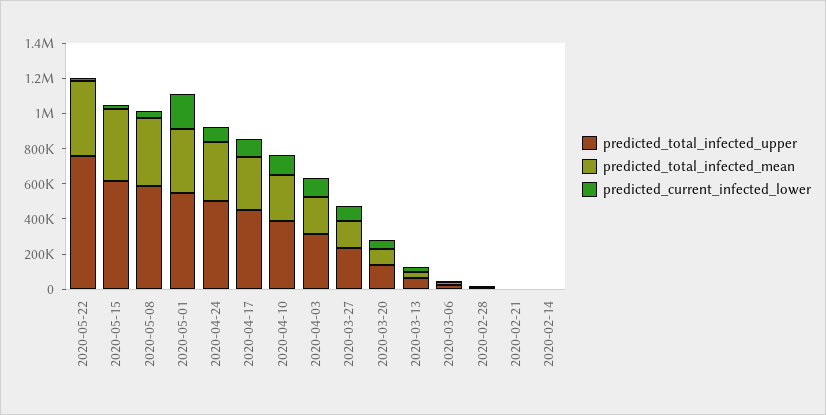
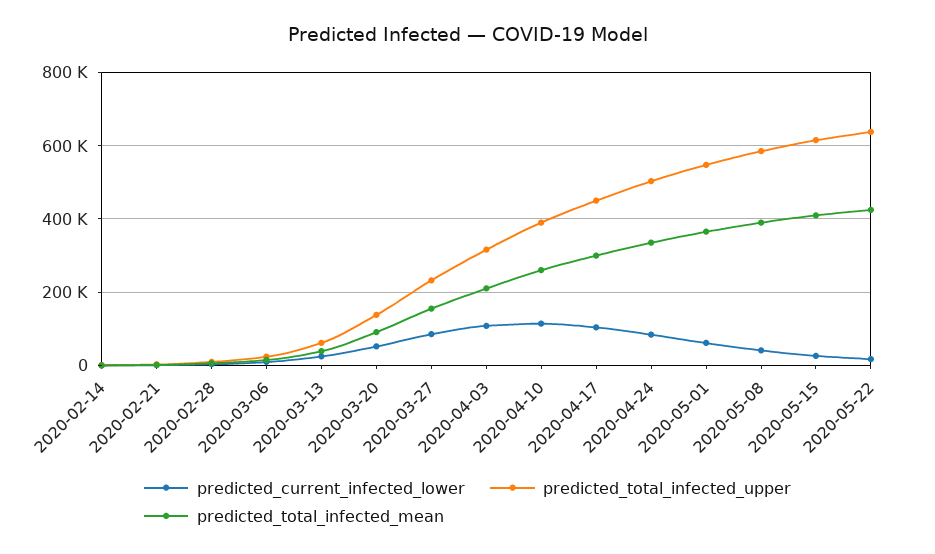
  {
    "predicted_total_infected_upper": {
-     "2020-05-22": 750000,
+     "2020-05-22": 640000,
      "2020-05-15": 620000,
      "2020-05-08": 580000,
      "2020-05-01": 540000,
      "2020-04-24": 500000,
      "2020-04-17": 460000,
      "2020-04-10": 400000,
      "2020-04-03": 320000,
      "2020-03-27": 240000,
      "2020-03-20": 140000,
      "2020-03-13": 60000,
      "2020-03-06": 20000,
      "2020-02-28": 0,
      "2020-02-21": 0,
      "2020-02-14": 0
    },
    "predicted_total_infected_mean": {
      "2020-05-22": 420000,
      "2020-05-15": 420000,
      "2020-05-08": 400000,
      "2020-05-01": 360000,
      "2020-04-24": 340000,
      "2020-04-17": 300000,
      "2020-04-10": 260000,
      "2020-04-03": 220000,
      "2020-03-27": 160000,
      "2020-03-20": 100000,
      "2020-03-13": 40000,
      "2020-03-06": 20000,
      "2020-02-28": 0,
      "2020-02-21": 0,
      "2020-02-14": 0
    },
    "predicted_current_infected_lower": {
      "2020-05-22": 20000,
      "2020-05-15": 20000,
      "2020-05-08": 40000,
-     "2020-05-01": 200000,
+     "2020-05-01": 60000,
      "2020-04-24": 80000,
      "2020-04-17": 100000,
      "2020-04-10": 120000,
      "2020-04-03": 100000,
      "2020-03-27": 80000,
      "2020-03-20": 60000,
      "2020-03-13": 20000,
      "2020-03-06": 0,
      "2020-02-28": 0,
      "2020-02-21": 0,
      "2020-02-14": 0
    }
  }

